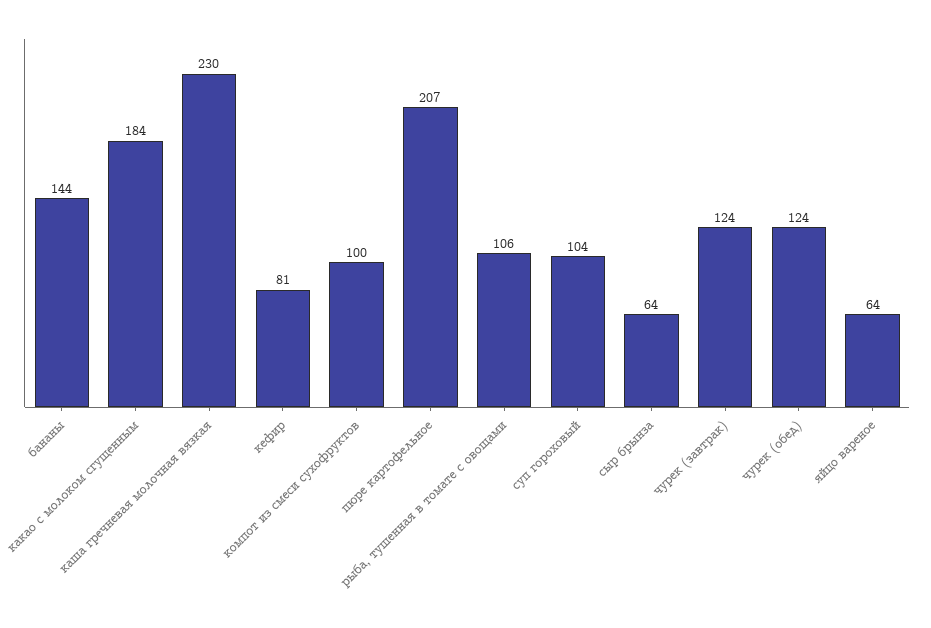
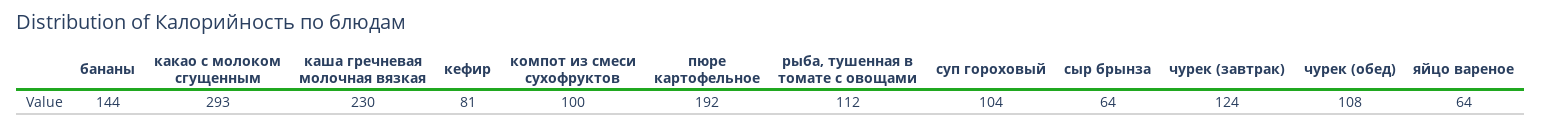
  {
    "бананы": 144,
-   "какао с молоком сгущенным": 184,
+   "какао с молоком сгущенным": 293,
    "каша гречневая молочная вязкая": 230,
    "кефир": 81,
    "компот из смеси сухофруктов": 100,
-   "пюре картофельное": 207,
+   "пюре картофельное": 192,
-   "рыба, тушенная в томате с овощами": 106,
+   "рыба, тушенная в томате с овощами": 112,
    "суп гороховый": 104,
    "сыр брынза": 64,
    "чурек (завтрак)": 124,
-   "чурек (обед)": 124,
+   "чурек (обед)": 108,
    "яйцо вареное": 64
  }

